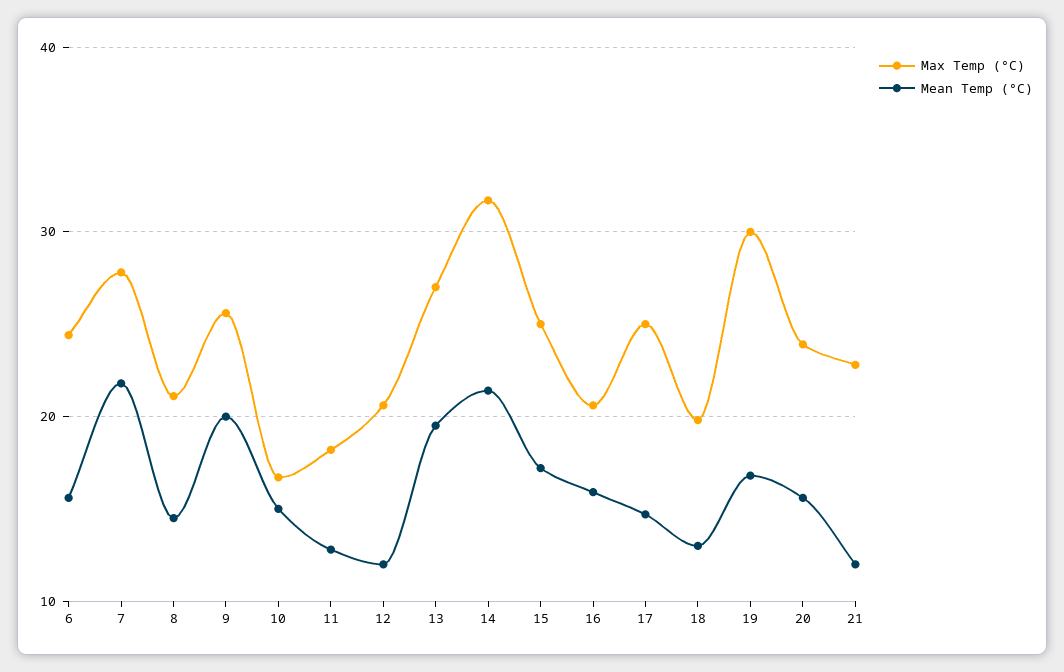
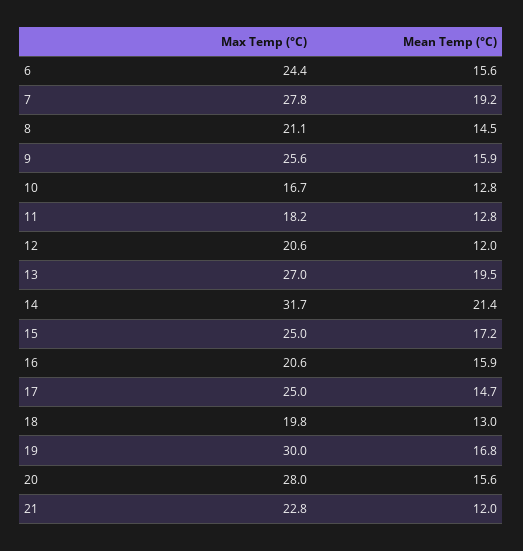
  {
    "Max Temp (°C)": {
      "6": 24.4,
      "7": 27.8,
      "8": 21.1,
      "9": 25.6,
      "10": 16.7,
      "11": 18.2,
      "12": 20.6,
      "13": 27,
      "14": 31.7,
      "15": 25,
      "16": 20.6,
      "17": 25,
      "18": 19.8,
      "19": 30,
-     "20": 24,
+     "20": 28,
      "21": 22.8
    },
    "Mean Temp (°C)": {
      "6": 15.6,
-     "7": 22,
+     "7": 19.2,
      "8": 14.5,
-     "9": 20,
+     "9": 15.9,
-     "10": 15,
+     "10": 12.8,
      "11": 12.8,
      "12": 12,
      "13": 19.5,
      "14": 21.4,
      "15": 17.2,
      "16": 15.9,
      "17": 14.7,
      "18": 13,
      "19": 16.8,
      "20": 15.6,
      "21": 12
    }
  }

